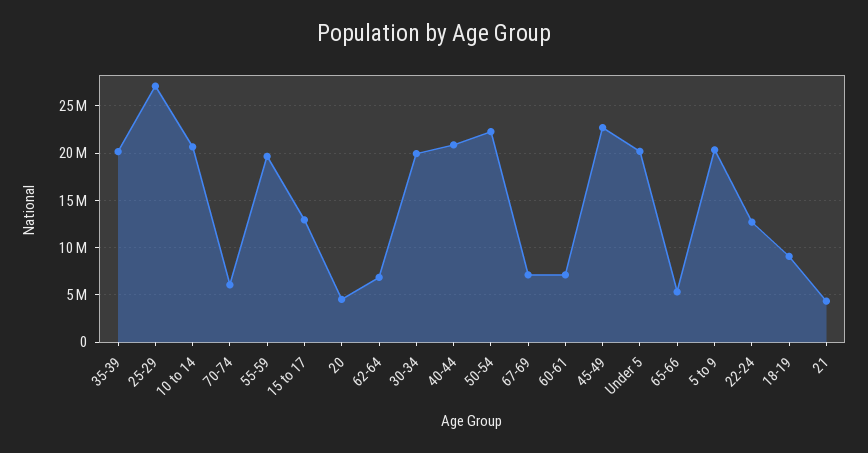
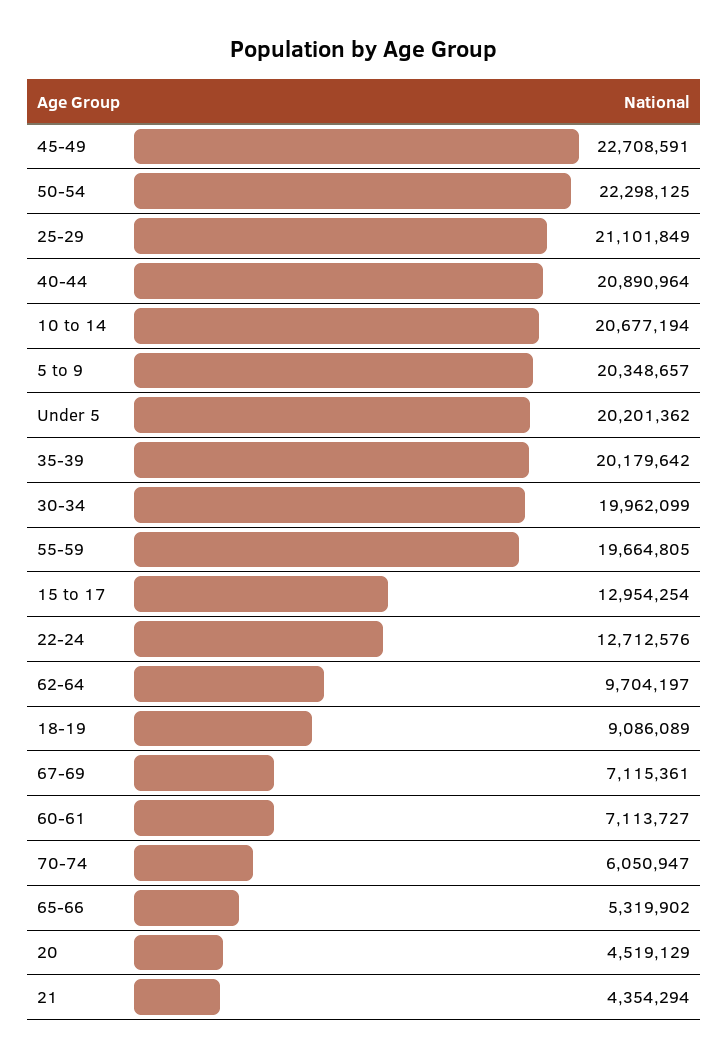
  {
    "35-39": 20179642,
-   "25-29": 27000000,
+   "25-29": 21101849,
    "10 to 14": 20677194,
    "70-74": 6050947,
    "55-59": 19664805,
    "15 to 17": 12954254,
    "20": 4519129,
-   "62-64": 7000000,
+   "62-64": 9704197,
    "30-34": 19962099,
    "40-44": 20890964,
    "50-54": 22298125,
    "67-69": 7115361,
    "60-61": 7113727,
    "45-49": 22708591,
    "Under 5": 20201362,
    "65-66": 5319902,
    "5 to 9": 20348657,
    "22-24": 12712576,
    "18-19": 9086089,
    "21": 4354294
  }

